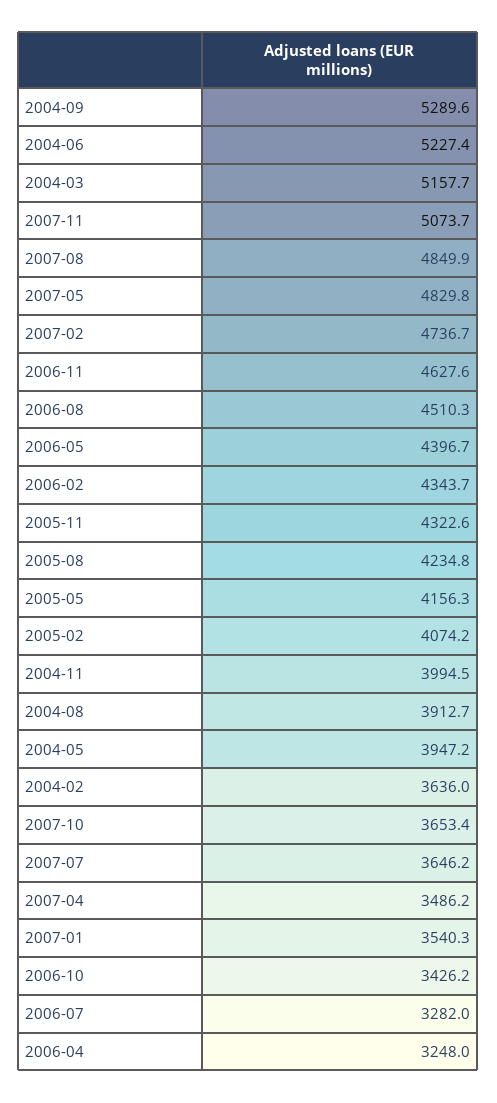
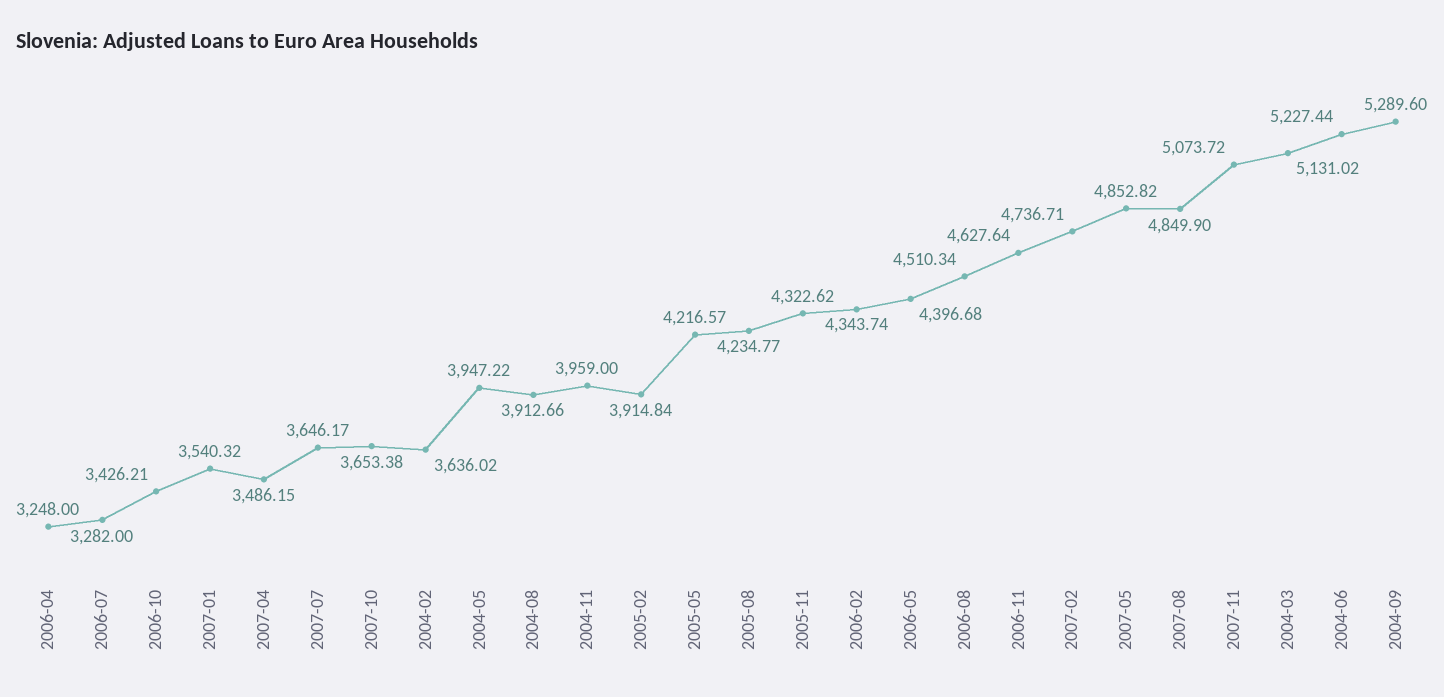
  {
    "2004-09": 5289.6,
    "2004-06": 5227.44,
-   "2004-03": 5157.7,
+   "2004-03": 5131.02,
    "2007-11": 5073.72,
    "2007-08": 4849.9,
-   "2007-05": 4829.8,
+   "2007-05": 4852.82,
    "2007-02": 4736.71,
    "2006-11": 4627.64,
    "2006-08": 4510.34,
    "2006-05": 4396.68,
    "2006-02": 4343.74,
    "2005-11": 4322.62,
    "2005-08": 4234.77,
-   "2005-05": 4156.3,
+   "2005-05": 4216.57,
-   "2005-02": 4074.2,
+   "2005-02": 3914.84,
-   "2004-11": 3994.5,
+   "2004-11": 3959,
    "2004-08": 3912.66,
    "2004-05": 3947.22,
    "2004-02": 3636.02,
    "2007-10": 3653.38,
    "2007-07": 3646.17,
    "2007-04": 3486.15,
    "2007-01": 3540.32,
    "2006-10": 3426.21,
    "2006-07": 3282,
    "2006-04": 3248
  }

